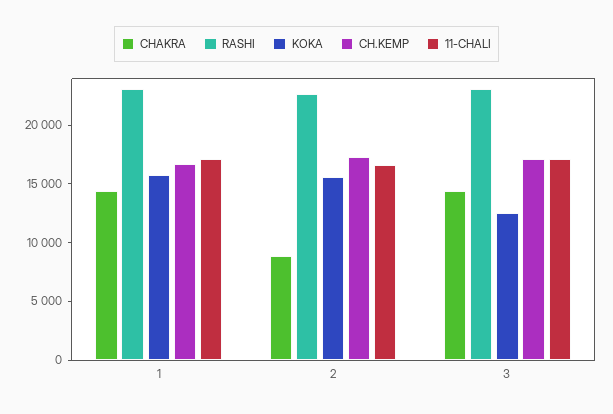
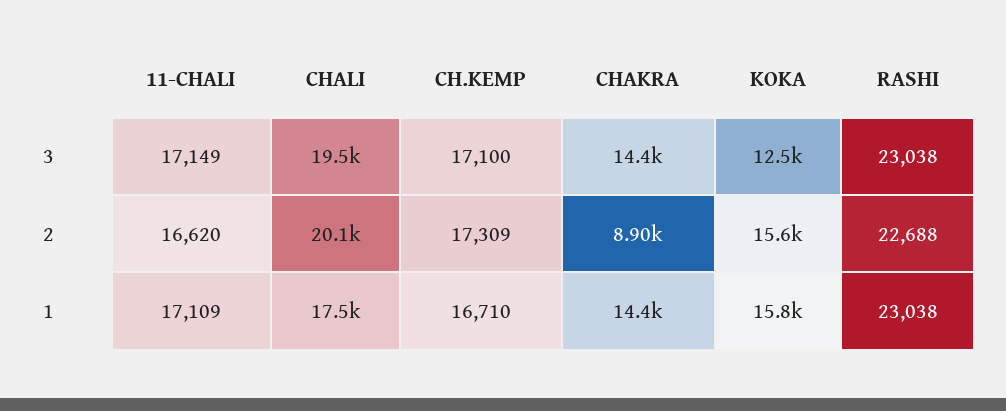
  {
    "CHAKRA": {
      "1": 14400,
      "2": 8900,
      "3": 14400
    },
    "RASHI": {
      "1": 23038,
      "2": 22688,
      "3": 23038
    },
    "KOKA": {
      "1": 15800,
      "2": 15600,
      "3": 12500
    },
    "CH.KEMP": {
      "1": 16710,
      "2": 17309,
      "3": 17100
    },
    "11-CHALI": {
      "1": 17109,
      "2": 16620,
      "3": 17149
-   }
+   },
+   "CHALI": {
+     "3": 19500,
+     "2": 20100,
+     "1": 17500
+   }
  }

